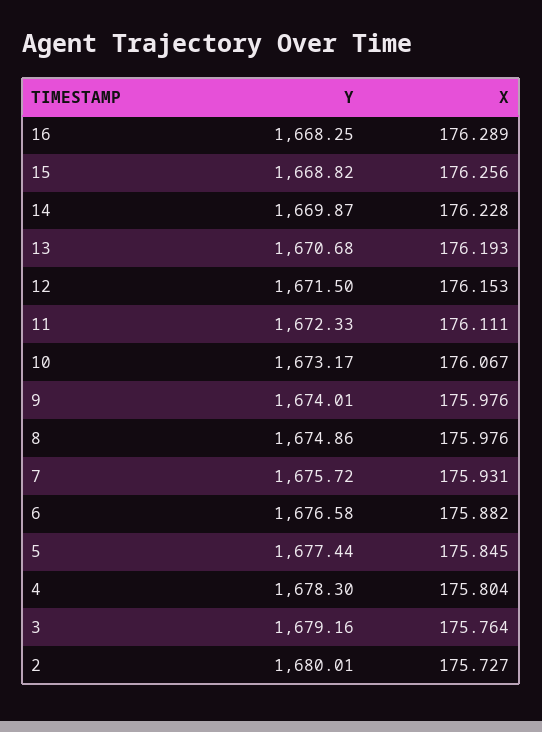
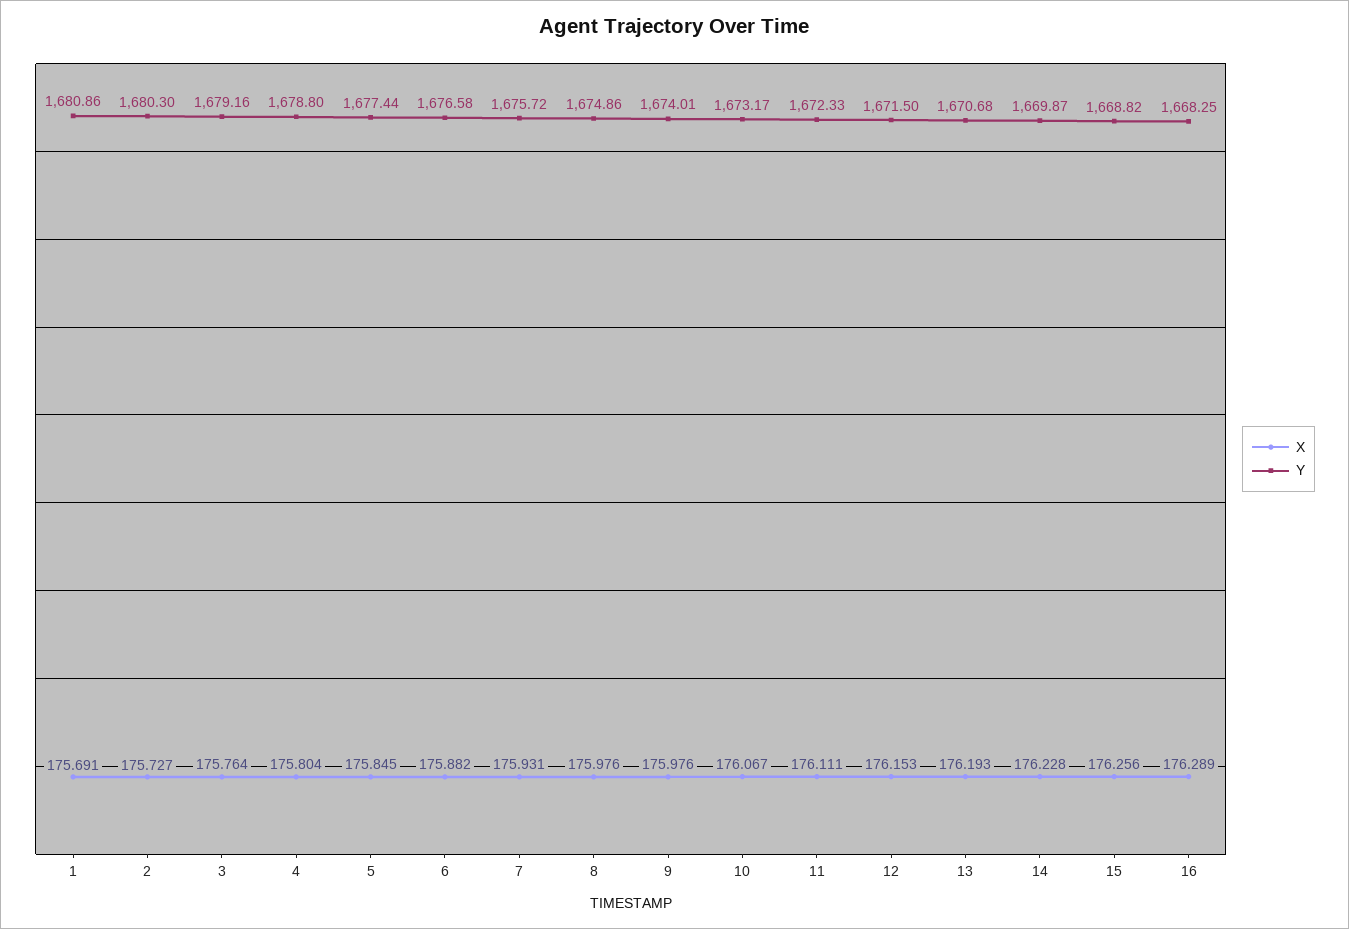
  {
    "Y": {
      "16": 1668.25,
      "15": 1668.82,
      "14": 1669.87,
      "13": 1670.68,
      "12": 1671.5,
      "11": 1672.33,
      "10": 1673.17,
      "9": 1674.01,
      "8": 1674.86,
      "7": 1675.72,
      "6": 1676.58,
      "5": 1677.44,
-     "4": 1678.3,
+     "4": 1678.8,
      "3": 1679.16,
-     "2": 1680.01
+     "2": 1680.3,
+     "1": 1680.86
    },
    "X": {
      "16": 176.289,
      "15": 176.256,
      "14": 176.228,
      "13": 176.193,
      "12": 176.153,
      "11": 176.111,
      "10": 176.067,
      "9": 175.976,
      "8": 175.976,
      "7": 175.931,
      "6": 175.882,
      "5": 175.845,
      "4": 175.804,
      "3": 175.764,
-     "2": 175.727
+     "2": 175.727,
+     "1": 175.691
    }
  }

